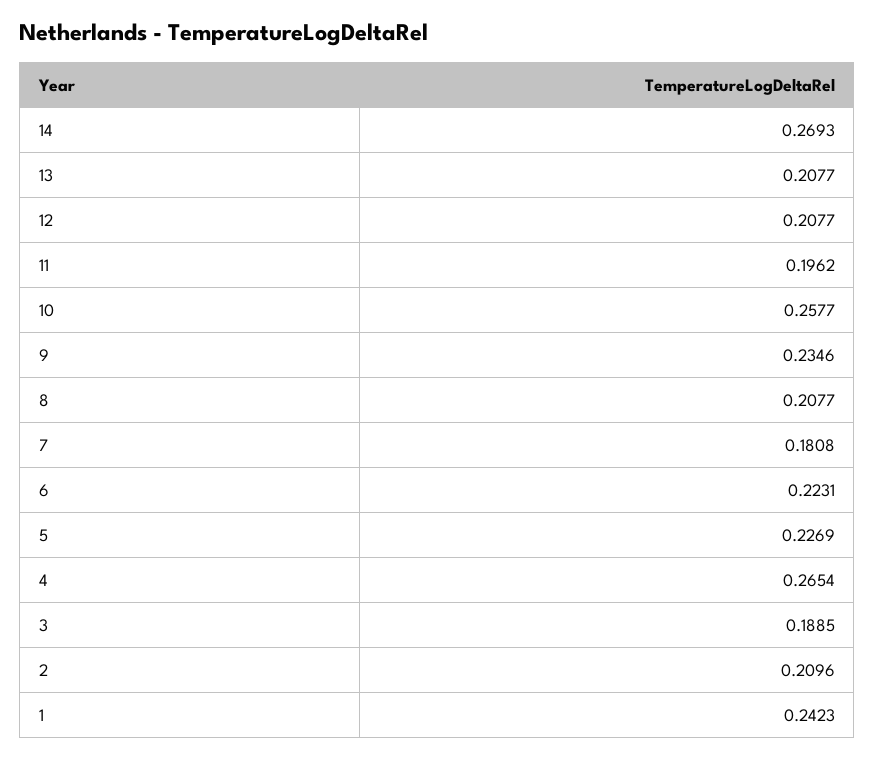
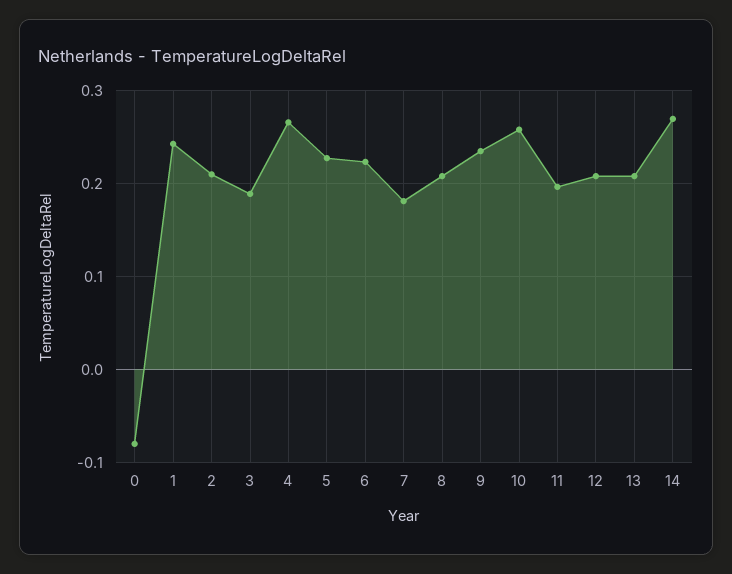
  {
    "14": 0.2693,
    "13": 0.2077,
    "12": 0.2077,
    "11": 0.1962,
    "10": 0.2577,
    "9": 0.2346,
    "8": 0.2077,
    "7": 0.1808,
    "6": 0.2231,
    "5": 0.2269,
    "4": 0.2654,
    "3": 0.1885,
    "2": 0.2096,
-   "1": 0.2423
+   "1": 0.2423,
+   "0": -0.08
  }

